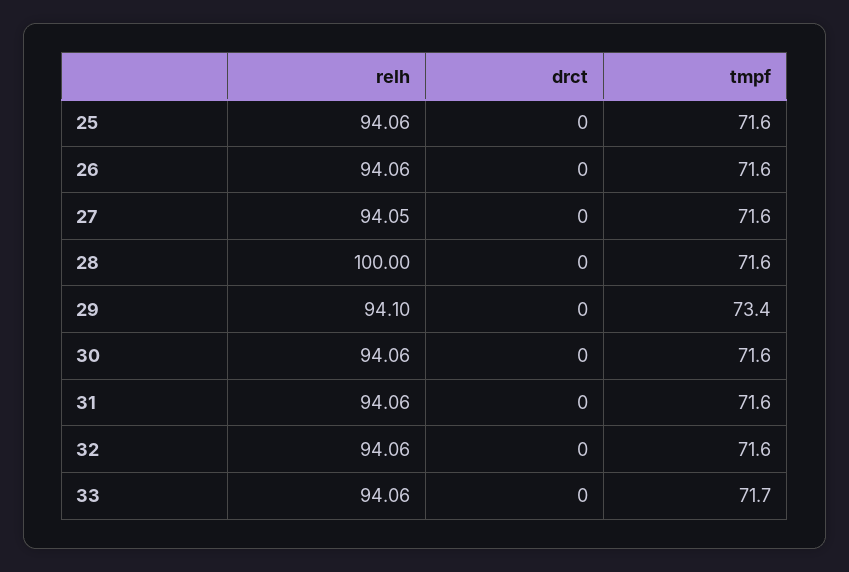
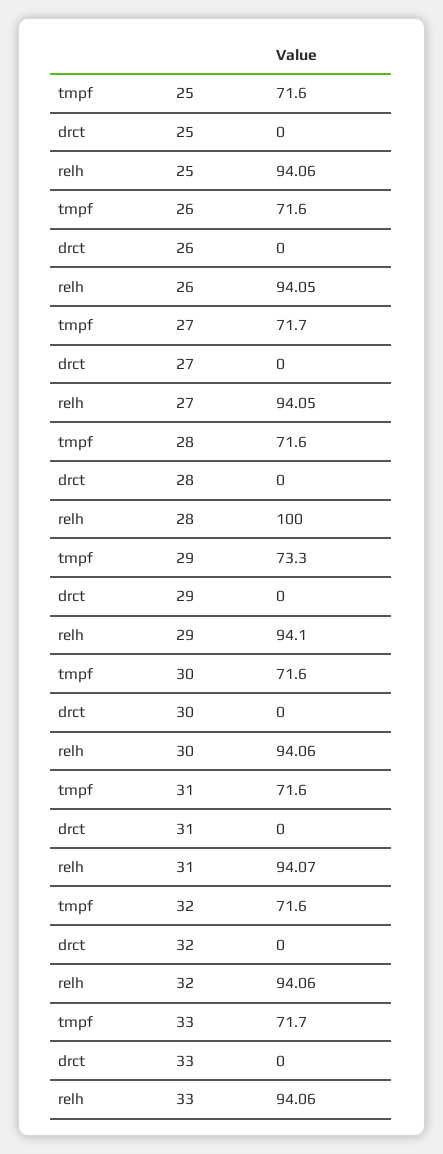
  {
    "relh": {
      "25": 94.06,
-     "26": 94.06,
+     "26": 94.05,
      "27": 94.05,
      "28": 100,
      "29": 94.1,
      "30": 94.06,
-     "31": 94.06,
+     "31": 94.07,
      "32": 94.06,
      "33": 94.06
    },
    "drct": {
      "25": 0,
      "26": 0,
      "27": 0,
      "28": 0,
      "29": 0,
      "30": 0,
      "31": 0,
      "32": 0,
      "33": 0
    },
    "tmpf": {
      "25": 71.6,
      "26": 71.6,
-     "27": 71.6,
+     "27": 71.7,
      "28": 71.6,
-     "29": 73.4,
+     "29": 73.3,
      "30": 71.6,
      "31": 71.6,
      "32": 71.6,
      "33": 71.7
    }
  }

